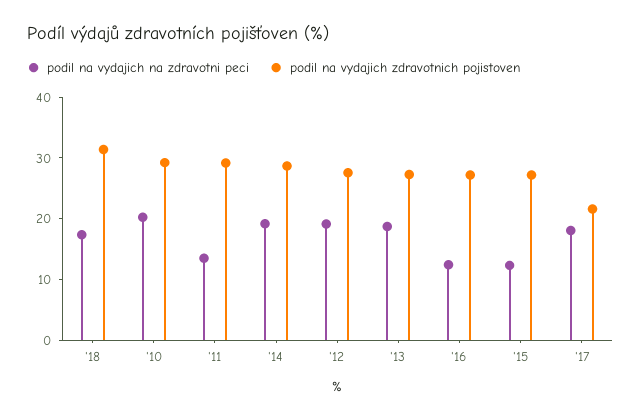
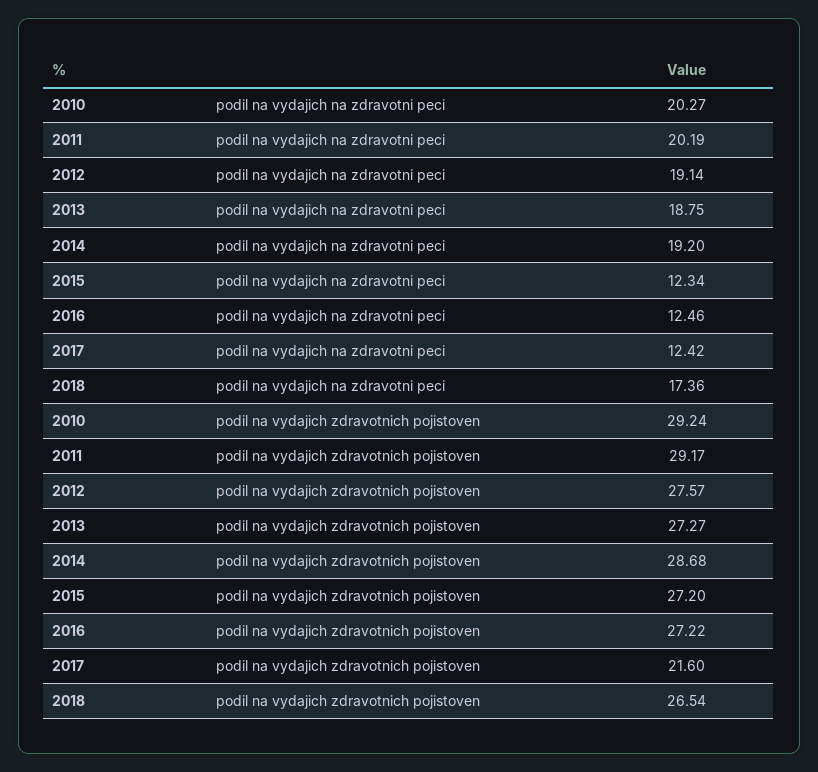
  {
    "podil na vydajich na zdravotni peci": {
      "'18": 17.36,
      "'10": 20.27,
-     "'11": 14,
+     "'11": 20.19,
      "'14": 19.2,
      "'12": 19.14,
      "'13": 18.75,
      "'16": 12.46,
      "'15": 12.34,
-     "'17": 18
+     "'17": 12.42
    },
    "podil na vydajich zdravotnich pojistoven": {
-     "'18": 32,
+     "'18": 26.54,
      "'10": 29.24,
      "'11": 29.17,
      "'14": 28.68,
      "'12": 27.57,
      "'13": 27.27,
      "'16": 27.22,
      "'15": 27.2,
      "'17": 21.6
    }
  }

